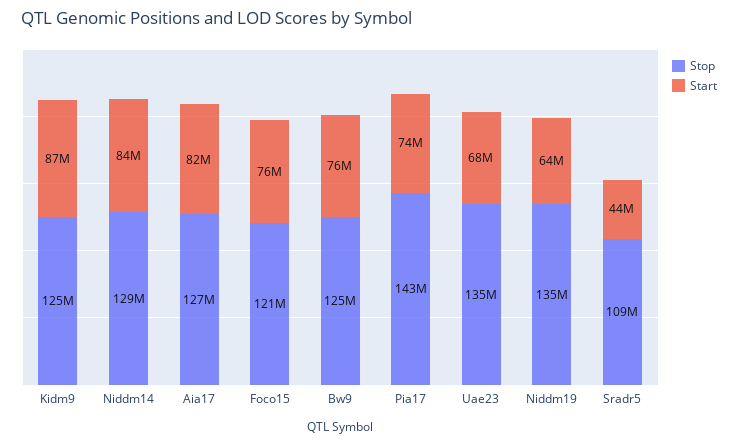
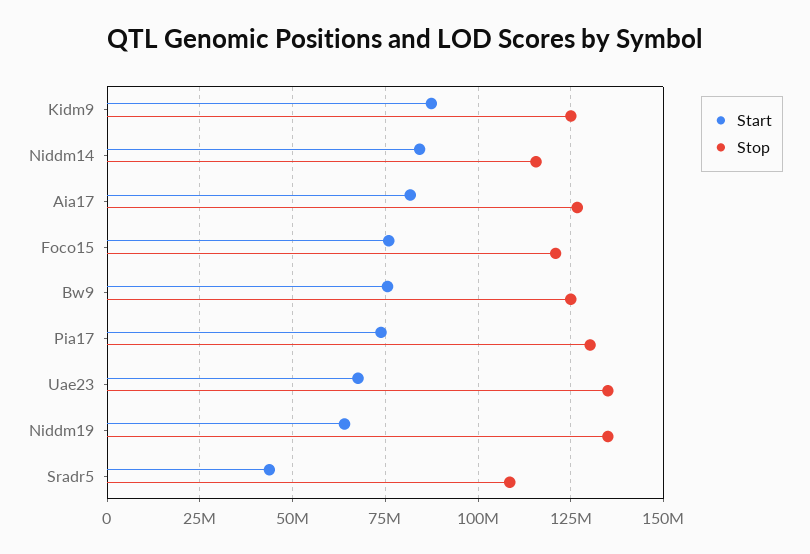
  {
    "Stop": {
      "Kidm9": 125000000,
-     "Niddm14": 129000000,
+     "Niddm14": 115000000,
      "Aia17": 127000000,
      "Foco15": 121000000,
      "Bw9": 125000000,
-     "Pia17": 143000000,
+     "Pia17": 130000000,
      "Uae23": 135000000,
      "Niddm19": 135000000,
      "Sradr5": 109000000
    },
    "Start": {
      "Kidm9": 87000000,
      "Niddm14": 84000000,
      "Aia17": 82000000,
      "Foco15": 76000000,
      "Bw9": 76000000,
      "Pia17": 74000000,
      "Uae23": 68000000,
      "Niddm19": 64000000,
      "Sradr5": 44000000
    }
  }

